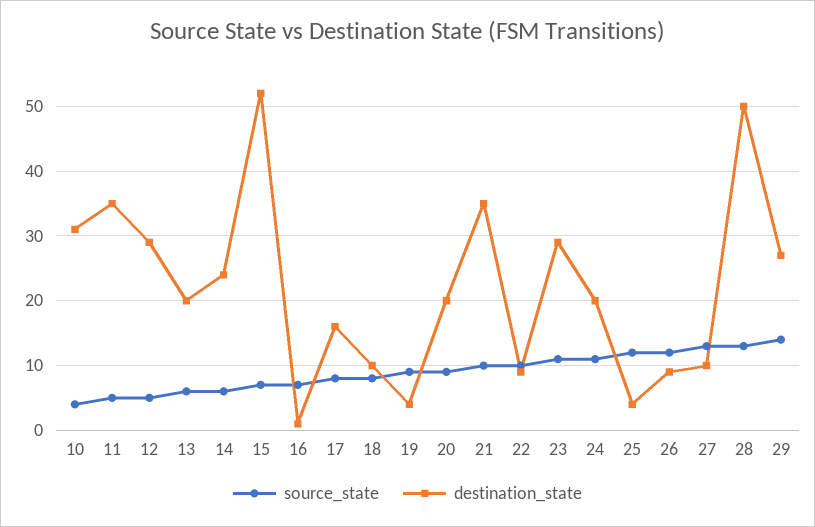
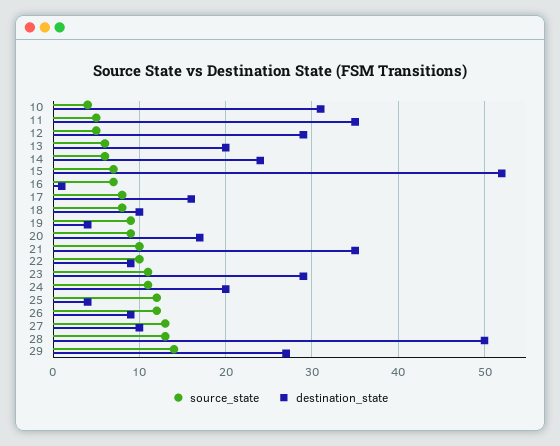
  {
    "source_state": {
      "10": 4,
      "11": 5,
      "12": 5,
      "13": 6,
      "14": 6,
      "15": 7,
      "16": 7,
      "17": 8,
      "18": 8,
      "19": 9,
      "20": 9,
      "21": 10,
      "22": 10,
      "23": 11,
      "24": 11,
      "25": 12,
      "26": 12,
      "27": 13,
      "28": 13,
      "29": 14
    },
    "destination_state": {
      "10": 31,
      "11": 35,
      "12": 29,
      "13": 20,
      "14": 24,
      "15": 52,
      "16": 1,
      "17": 16,
      "18": 10,
      "19": 4,
-     "20": 20,
+     "20": 17,
      "21": 35,
      "22": 9,
      "23": 29,
      "24": 20,
      "25": 4,
      "26": 9,
      "27": 10,
      "28": 50,
      "29": 27
    }
  }

